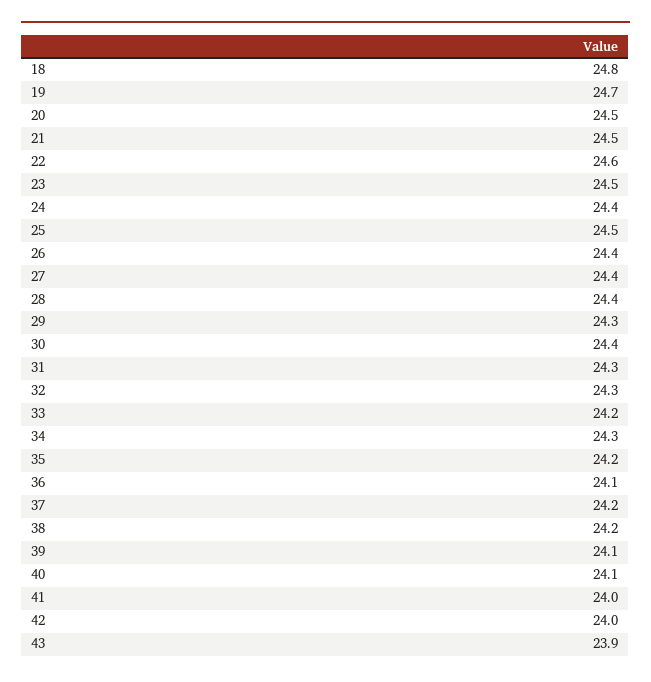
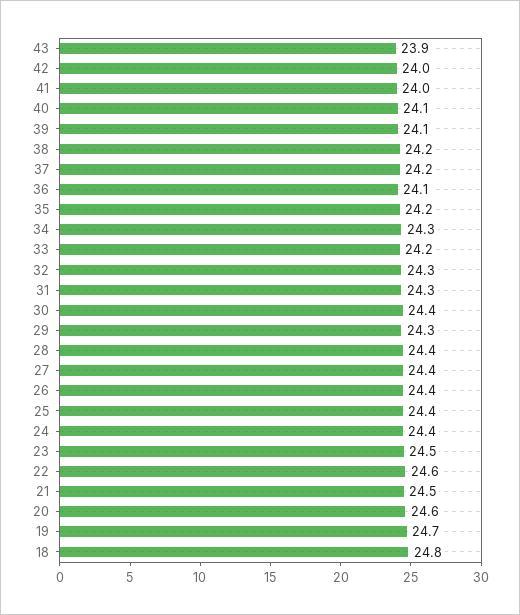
  {
    "18": 24.8,
    "19": 24.7,
-   "20": 24.5,
+   "20": 24.6,
    "21": 24.5,
    "22": 24.6,
    "23": 24.5,
    "24": 24.4,
-   "25": 24.5,
+   "25": 24.4,
    "26": 24.4,
    "27": 24.4,
    "28": 24.4,
    "29": 24.3,
    "30": 24.4,
    "31": 24.3,
    "32": 24.3,
    "33": 24.2,
    "34": 24.3,
    "35": 24.2,
    "36": 24.1,
    "37": 24.2,
    "38": 24.2,
    "39": 24.1,
    "40": 24.1,
    "41": 24,
    "42": 24,
    "43": 23.9
  }

